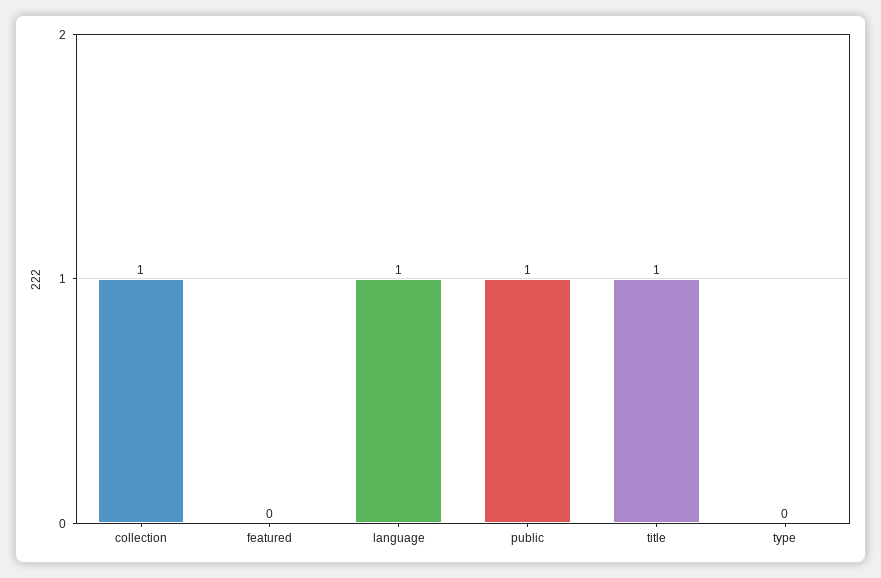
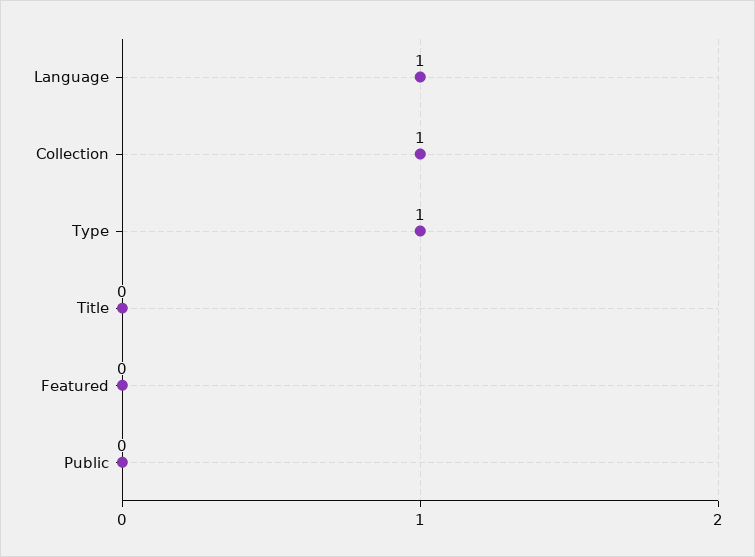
  {
    "collection": 1,
    "featured": 0,
    "language": 1,
-   "public": 1,
+   "public": 0,
-   "title": 1,
+   "title": 0,
-   "type": 0
+   "type": 1
  }

